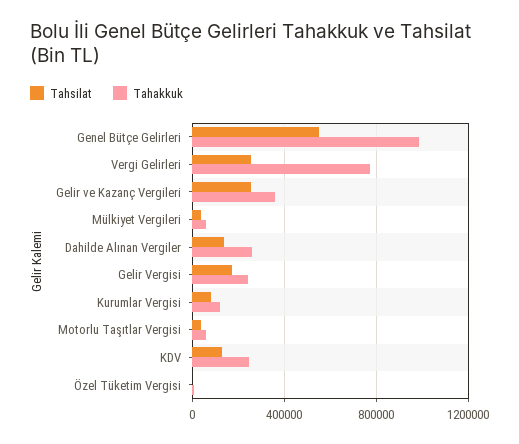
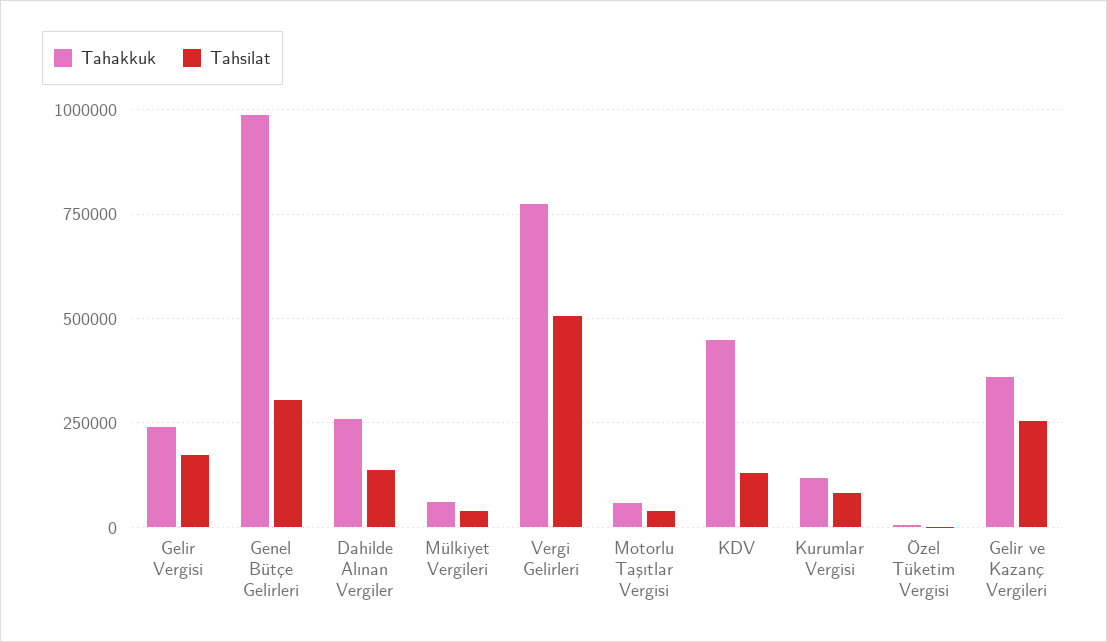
  {
    "Tahsilat": {
-     "Genel Bütçe Gelirleri": 550000,
+     "Genel Bütçe Gelirleri": 300000,
-     "Vergi Gelirleri": 250000,
+     "Vergi Gelirleri": 500000,
      "Gelir ve Kazanç Vergileri": 250000,
      "Mülkiyet Vergileri": 50000,
      "Dahilde Alınan Vergiler": 125000,
      "Gelir Vergisi": 175000,
      "Kurumlar Vergisi": 75000,
      "Motorlu Taşıtlar Vergisi": 50000,
      "KDV": 125000,
      "Özel Tüketim Vergisi": 0
    },
    "Tahakkuk": {
      "Genel Bütçe Gelirleri": 975000,
      "Vergi Gelirleri": 775000,
      "Gelir ve Kazanç Vergileri": 350000,
      "Mülkiyet Vergileri": 50000,
      "Dahilde Alınan Vergiler": 250000,
      "Gelir Vergisi": 250000,
      "Kurumlar Vergisi": 125000,
      "Motorlu Taşıtlar Vergisi": 50000,
-     "KDV": 250000,
+     "KDV": 450000,
      "Özel Tüketim Vergisi": 0
    }
  }

